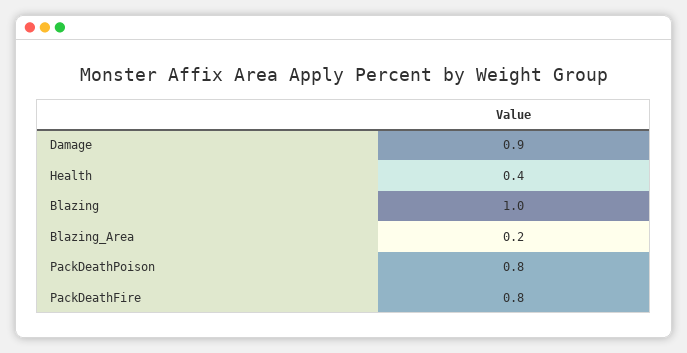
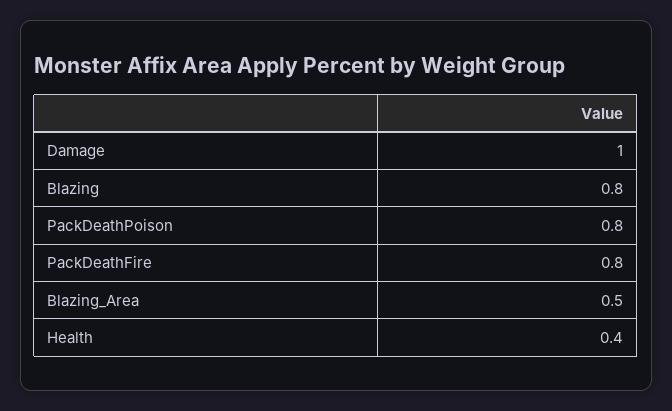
  {
-   "Damage": 0.9,
+   "Damage": 1,
    "Health": 0.4,
-   "Blazing": 1,
+   "Blazing": 0.8,
-   "Blazing_Area": 0.2,
+   "Blazing_Area": 0.5,
    "PackDeathPoison": 0.8,
    "PackDeathFire": 0.8
  }

